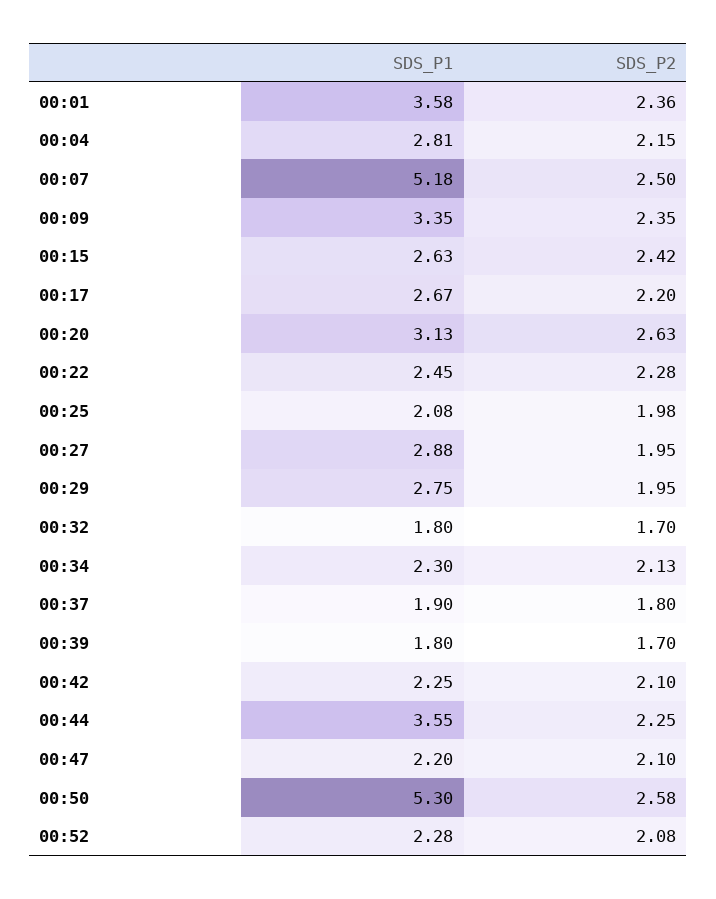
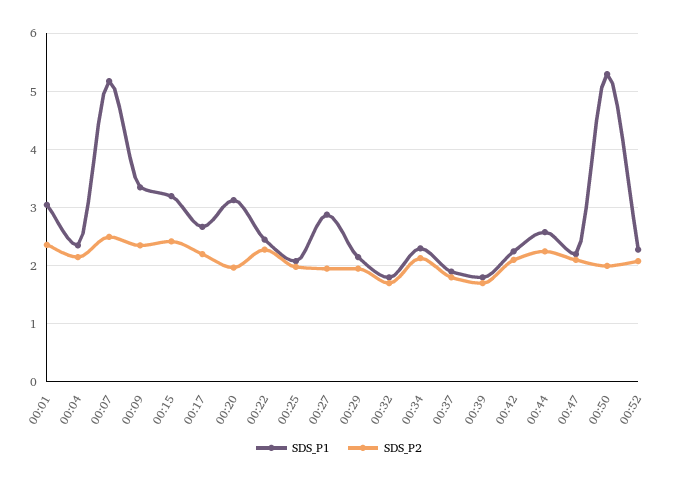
  {
    "SDS_P1": {
-     "00:01": 3.58,
+     "00:01": 3,
-     "00:04": 2.81,
+     "00:04": 2.4,
      "00:07": 5.18,
      "00:09": 3.35,
-     "00:15": 2.63,
+     "00:15": 3.2,
      "00:17": 2.67,
      "00:20": 3.13,
      "00:22": 2.45,
      "00:25": 2.08,
      "00:27": 2.88,
-     "00:29": 2.75,
+     "00:29": 2.2,
      "00:32": 1.8,
      "00:34": 2.3,
      "00:37": 1.9,
      "00:39": 1.8,
      "00:42": 2.25,
-     "00:44": 3.55,
+     "00:44": 2.6,
      "00:47": 2.2,
      "00:50": 5.3,
      "00:52": 2.28
    },
    "SDS_P2": {
      "00:01": 2.36,
      "00:04": 2.15,
      "00:07": 2.5,
      "00:09": 2.35,
      "00:15": 2.42,
      "00:17": 2.2,
-     "00:20": 2.63,
+     "00:20": 2,
      "00:22": 2.28,
      "00:25": 1.98,
      "00:27": 1.95,
      "00:29": 1.95,
      "00:32": 1.7,
      "00:34": 2.13,
      "00:37": 1.8,
      "00:39": 1.7,
      "00:42": 2.1,
      "00:44": 2.25,
      "00:47": 2.1,
-     "00:50": 2.58,
+     "00:50": 2,
      "00:52": 2.08
    }
  }

